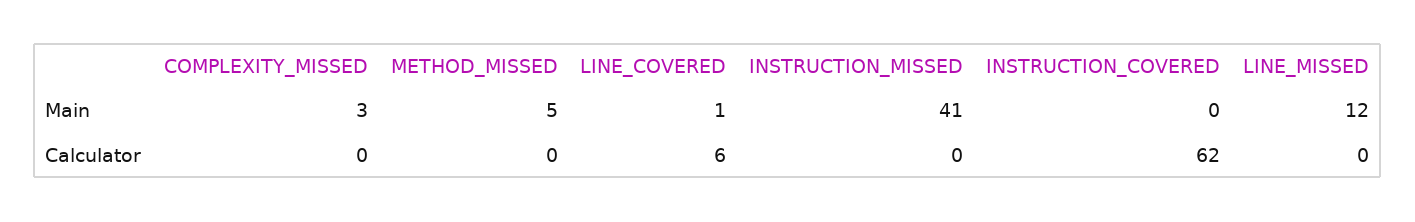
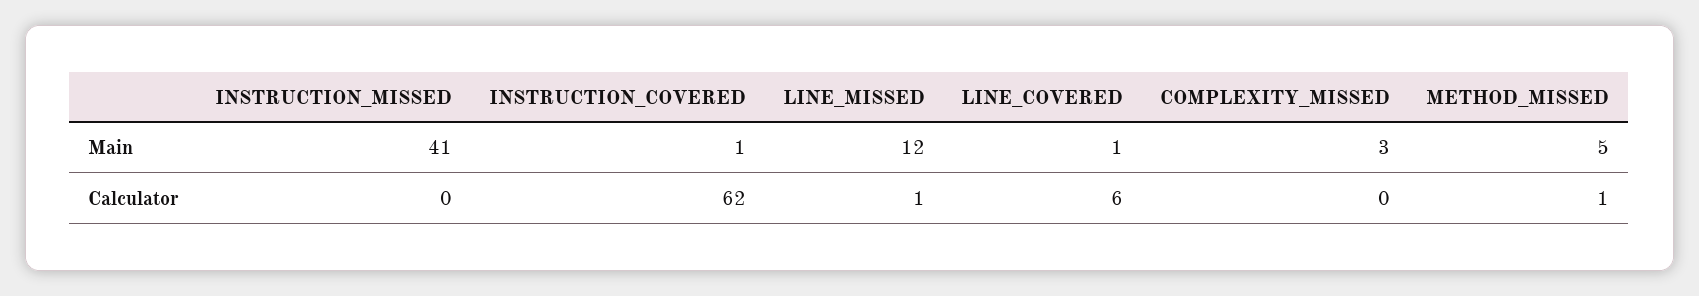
  {
    "COMPLEXITY_MISSED": {
      "Main": 3,
      "Calculator": 0
    },
    "METHOD_MISSED": {
      "Main": 5,
-     "Calculator": 0
+     "Calculator": 1
    },
    "LINE_COVERED": {
      "Main": 1,
      "Calculator": 6
    },
    "INSTRUCTION_MISSED": {
      "Main": 41,
      "Calculator": 0
    },
    "INSTRUCTION_COVERED": {
-     "Main": 0,
+     "Main": 1,
      "Calculator": 62
    },
    "LINE_MISSED": {
      "Main": 12,
-     "Calculator": 0
+     "Calculator": 1
    }
  }

